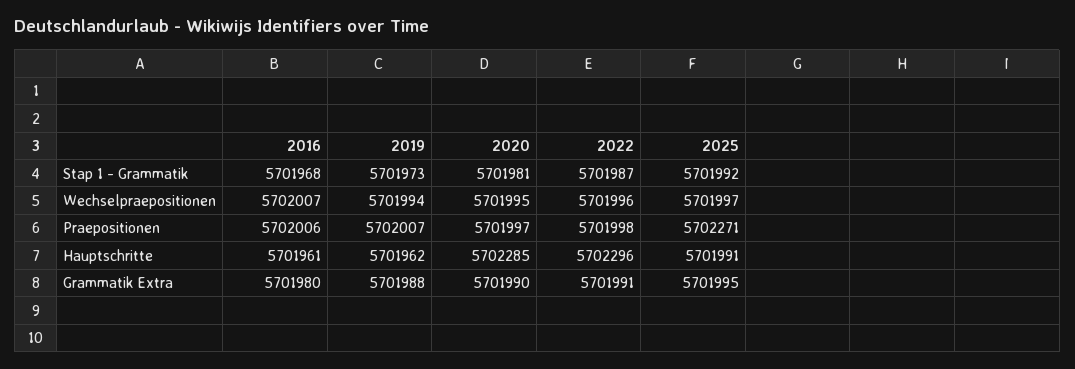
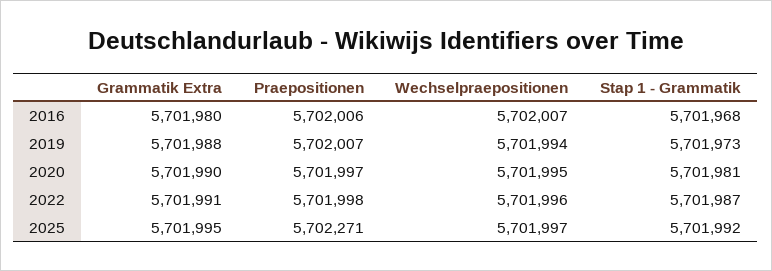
  {
    "2016": {
      "Stap 1 - Grammatik": 5701968,
      "Wechselpraepositionen": 5702007,
      "Praepositionen": 5702006,
-     "Hauptschritte": 5701961,
      "Grammatik Extra": 5701980
    },
    "2019": {
      "Stap 1 - Grammatik": 5701973,
      "Wechselpraepositionen": 5701994,
      "Praepositionen": 5702007,
-     "Hauptschritte": 5701962,
      "Grammatik Extra": 5701988
    },
    "2020": {
      "Stap 1 - Grammatik": 5701981,
      "Wechselpraepositionen": 5701995,
      "Praepositionen": 5701997,
-     "Hauptschritte": 5702285,
      "Grammatik Extra": 5701990
    },
    "2022": {
      "Stap 1 - Grammatik": 5701987,
      "Wechselpraepositionen": 5701996,
      "Praepositionen": 5701998,
-     "Hauptschritte": 5702296,
      "Grammatik Extra": 5701991
    },
    "2025": {
      "Stap 1 - Grammatik": 5701992,
      "Wechselpraepositionen": 5701997,
      "Praepositionen": 5702271,
-     "Hauptschritte": 5701991,
      "Grammatik Extra": 5701995
    }
  }

